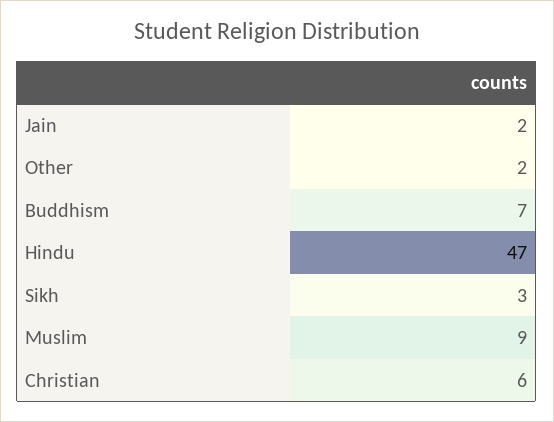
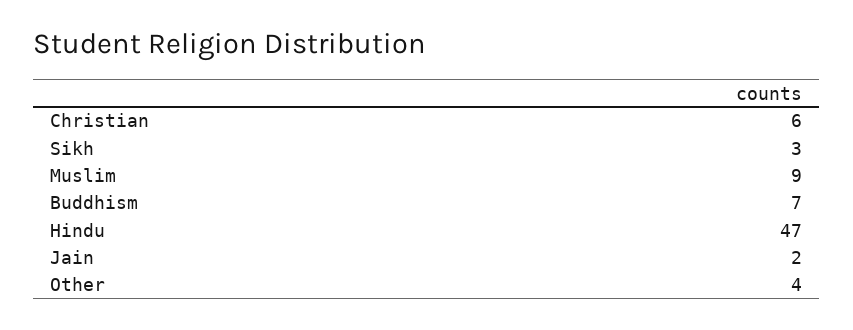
  {
    "Jain": 2,
-   "Other": 2,
+   "Other": 4,
    "Buddhism": 7,
    "Hindu": 47,
    "Sikh": 3,
    "Muslim": 9,
    "Christian": 6
  }

